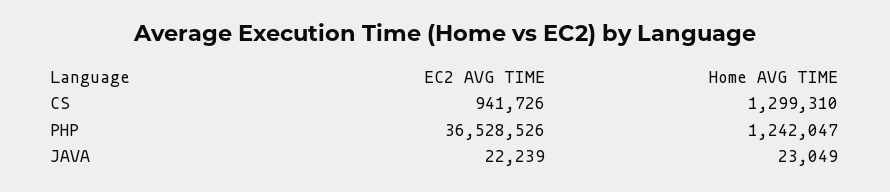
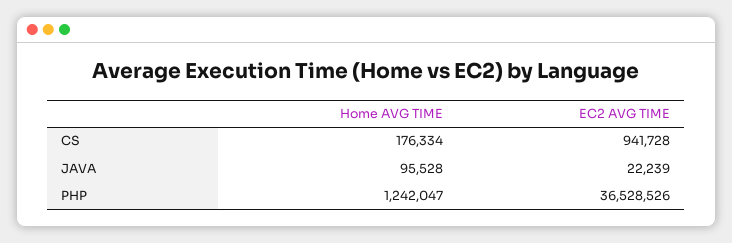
  {
    "EC2 AVG TIME": {
-     "CS": 941726,
+     "CS": 941728,
      "PHP": 36528526,
      "JAVA": 22239
    },
    "Home AVG TIME": {
-     "CS": 1299310,
+     "CS": 176334,
      "PHP": 1242047,
-     "JAVA": 23049
+     "JAVA": 95528
    }
  }

